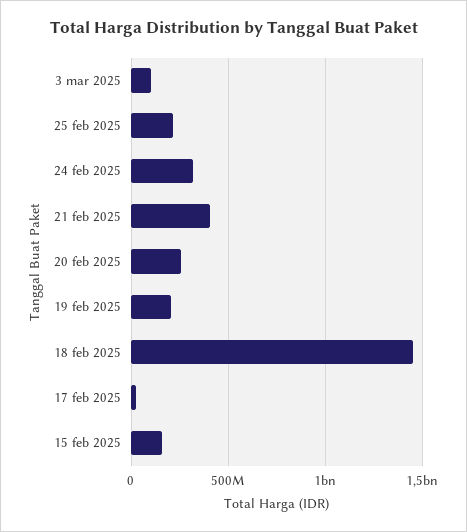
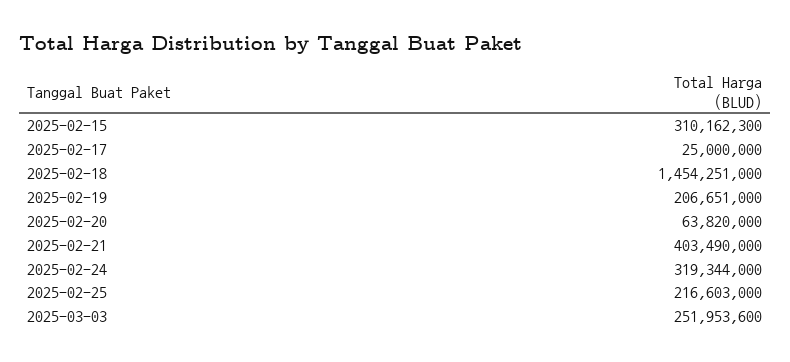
  {
-   "3 mar 2025": 100000000,
+   "3 mar 2025": 251953600,
    "25 feb 2025": 216603000,
    "24 feb 2025": 319344000,
    "21 feb 2025": 403490000,
-   "20 feb 2025": 250000000,
+   "20 feb 2025": 63820000,
    "19 feb 2025": 206651000,
    "18 feb 2025": 1454251000,
    "17 feb 2025": 25000000,
-   "15 feb 2025": 150000000
+   "15 feb 2025": 310162300
  }

